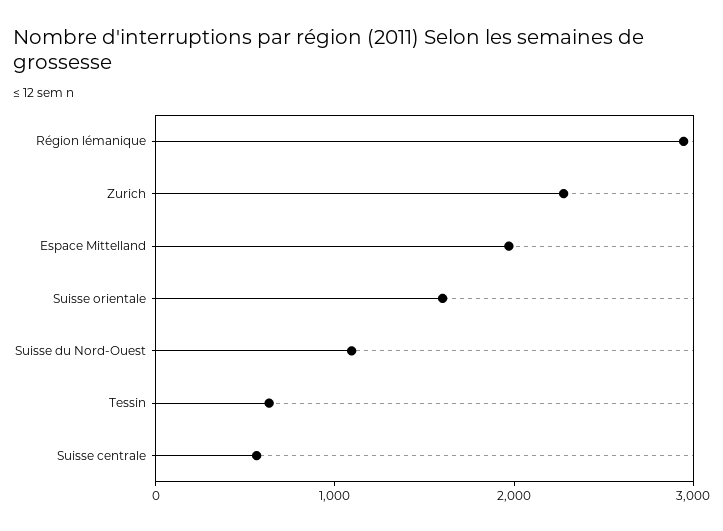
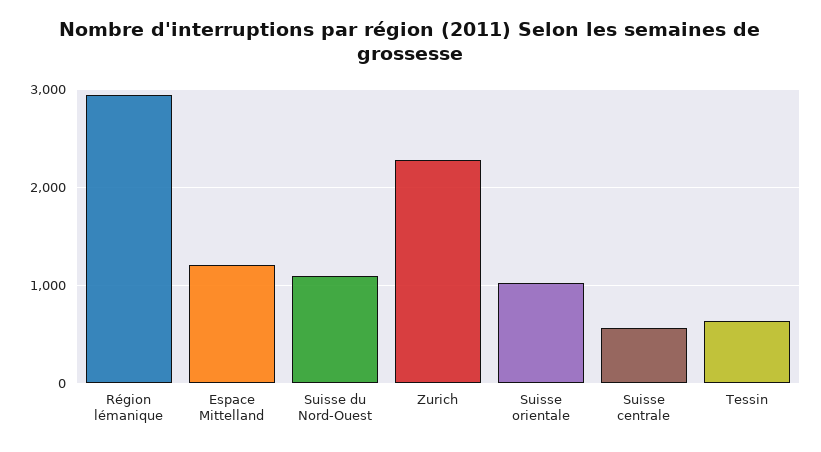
  {
    "Région lémanique": 2900,
    "Zurich": 2300,
-   "Espace Mittelland": 2000,
+   "Espace Mittelland": 1200,
-   "Suisse orientale": 1600,
+   "Suisse orientale": 1000,
    "Suisse du Nord-Ouest": 1100,
    "Tessin": 600,
    "Suisse centrale": 600
  }

